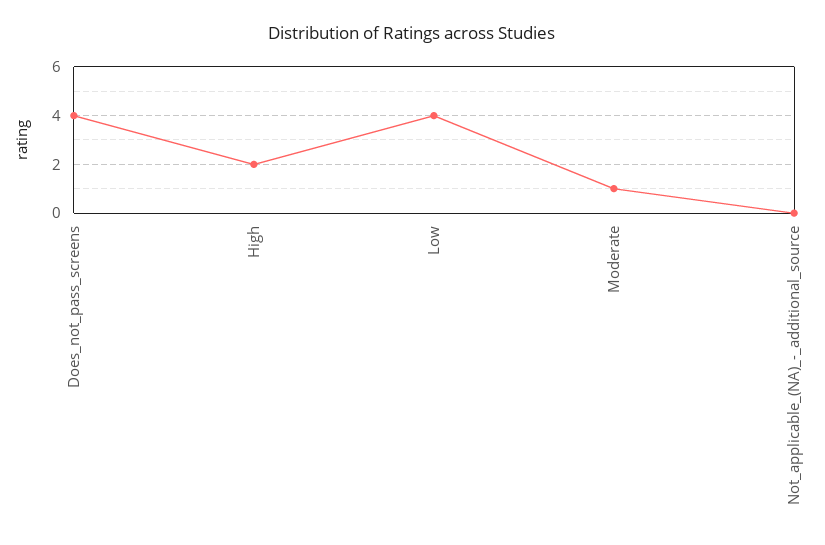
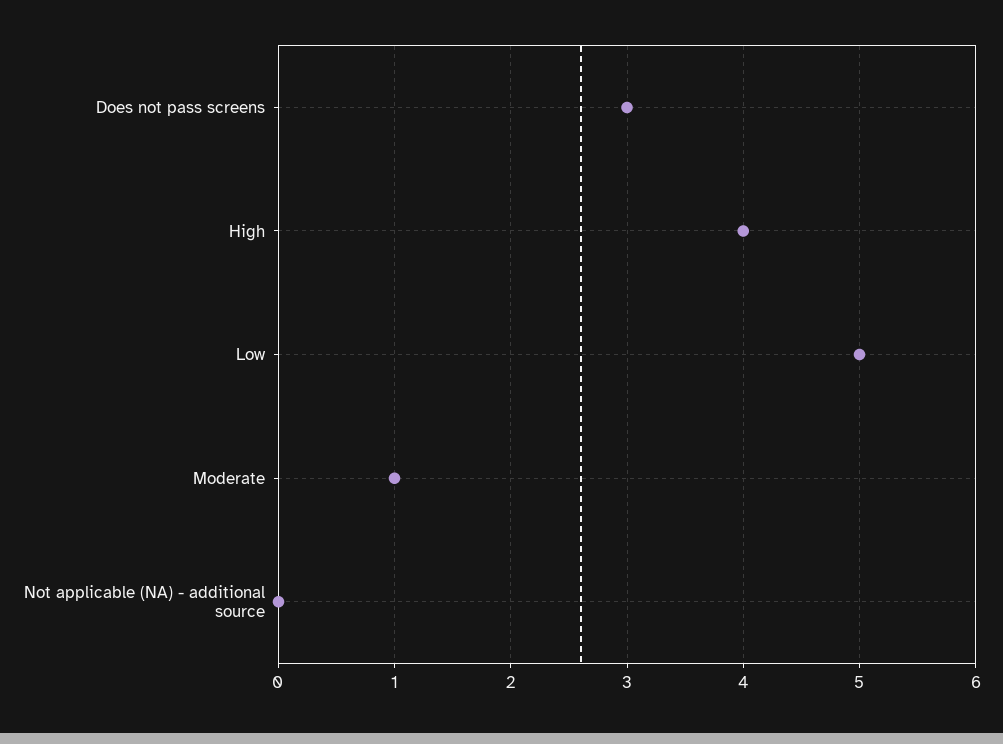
  {
-   "Does_not_pass_screens": 4,
+   "Does_not_pass_screens": 3,
-   "High": 2,
+   "High": 4,
-   "Low": 4,
+   "Low": 5,
    "Moderate": 1,
    "Not_applicable_(NA)_-_additional_source": 0
  }

